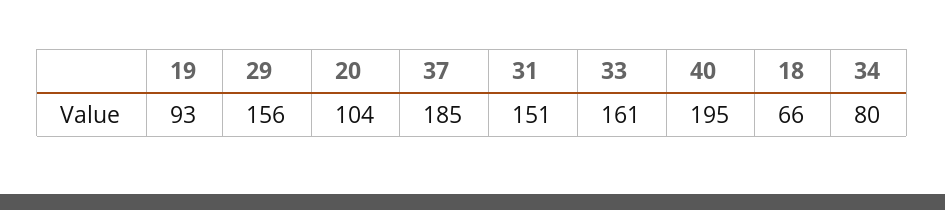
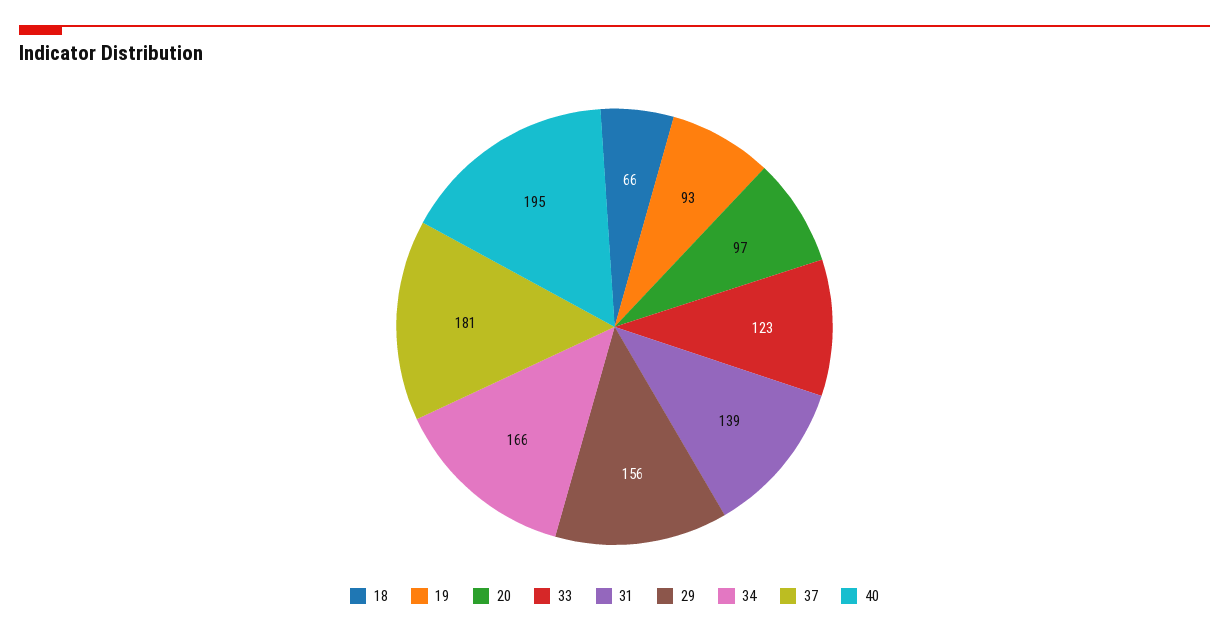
  {
    "19": 93,
    "29": 156,
-   "20": 104,
+   "20": 97,
-   "37": 185,
+   "37": 181,
-   "31": 151,
+   "31": 139,
-   "33": 161,
+   "33": 123,
    "40": 195,
    "18": 66,
-   "34": 80
+   "34": 166
  }

